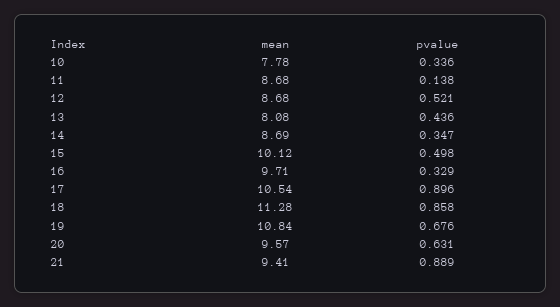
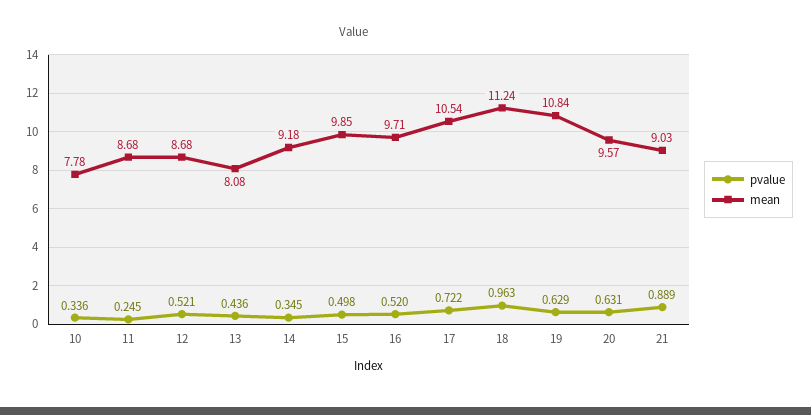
  {
    "mean": {
      "10": 7.78,
      "11": 8.68,
      "12": 8.68,
      "13": 8.08,
-     "14": 8.69,
+     "14": 9.18,
-     "15": 10.12,
+     "15": 9.85,
      "16": 9.71,
      "17": 10.54,
-     "18": 11.28,
+     "18": 11.24,
      "19": 10.84,
      "20": 9.57,
-     "21": 9.41
+     "21": 9.03
    },
    "pvalue": {
      "10": 0.336,
-     "11": 0.138,
+     "11": 0.245,
      "12": 0.521,
      "13": 0.436,
-     "14": 0.347,
+     "14": 0.345,
      "15": 0.498,
-     "16": 0.329,
+     "16": 0.52,
-     "17": 0.896,
+     "17": 0.722,
-     "18": 0.858,
+     "18": 0.963,
-     "19": 0.676,
+     "19": 0.629,
      "20": 0.631,
      "21": 0.889
    }
  }

